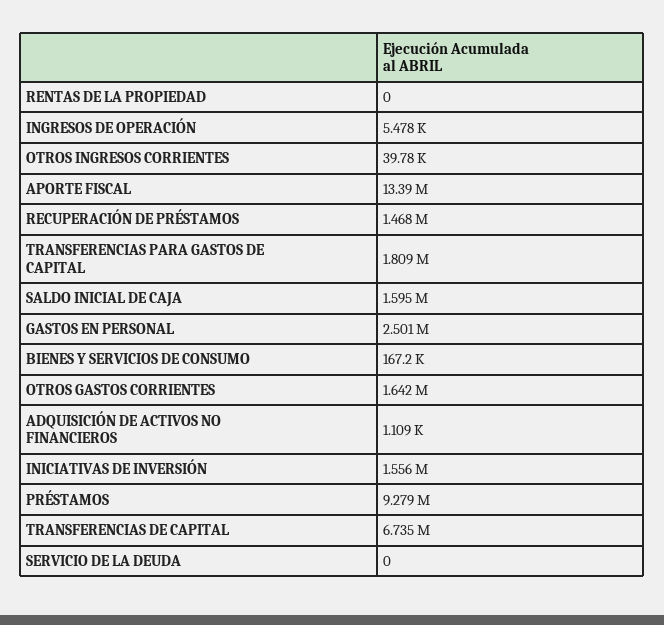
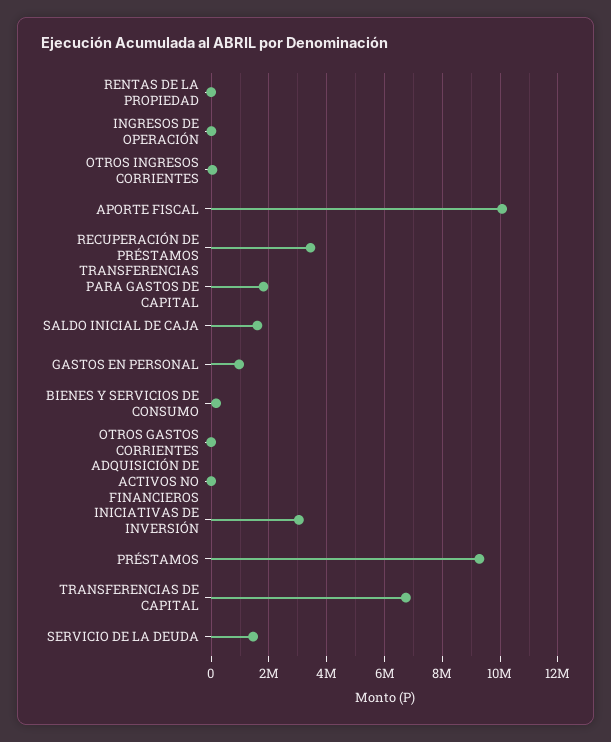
  {
    "RENTAS DE LA PROPIEDAD": 0,
    "INGRESOS DE OPERACIÓN": 5478,
    "OTROS INGRESOS CORRIENTES": 39780,
-   "APORTE FISCAL": 13390000,
+   "APORTE FISCAL": 10000000,
-   "RECUPERACIÓN DE PRÉSTAMOS": 1468000,
+   "RECUPERACIÓN DE PRÉSTAMOS": 3500000,
    "TRANSFERENCIAS PARA GASTOS DE CAPITAL": 1809000,
    "SALDO INICIAL DE CAJA": 1595000,
-   "GASTOS EN PERSONAL": 2501000,
+   "GASTOS EN PERSONAL": 1000000,
    "BIENES Y SERVICIOS DE CONSUMO": 167200,
-   "OTROS GASTOS CORRIENTES": 1642000,
+   "OTROS GASTOS CORRIENTES": 0,
    "ADQUISICIÓN DE ACTIVOS NO FINANCIEROS": 1109,
-   "INICIATIVAS DE INVERSIÓN": 1556000,
+   "INICIATIVAS DE INVERSIÓN": 3000000,
    "PRÉSTAMOS": 9279000,
    "TRANSFERENCIAS DE CAPITAL": 6735000,
-   "SERVICIO DE LA DEUDA": 0
+   "SERVICIO DE LA DEUDA": 1500000
  }

